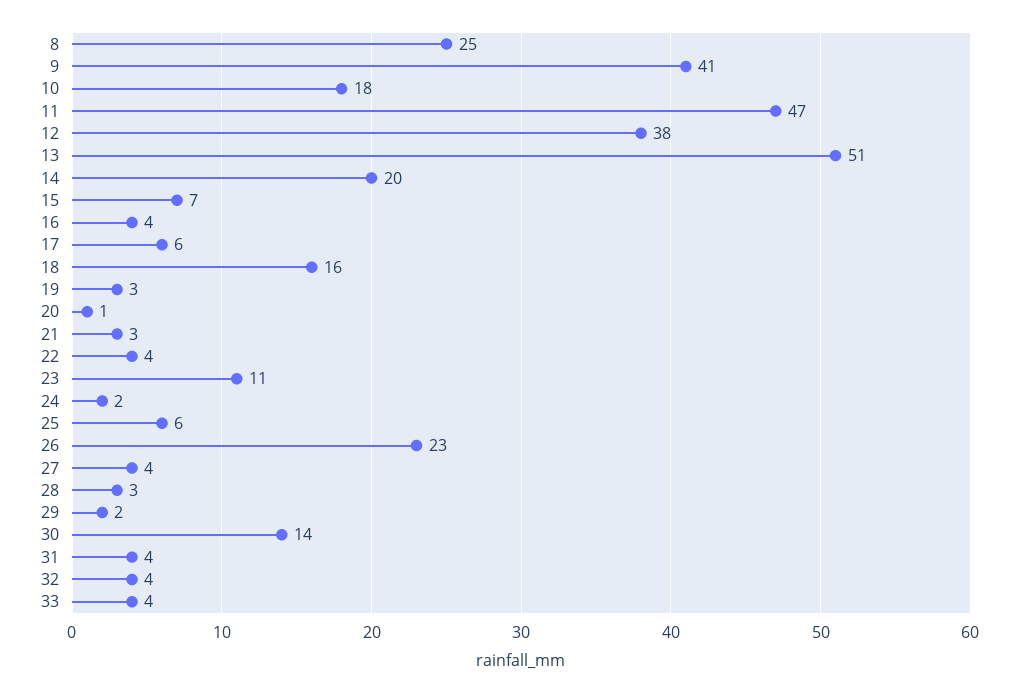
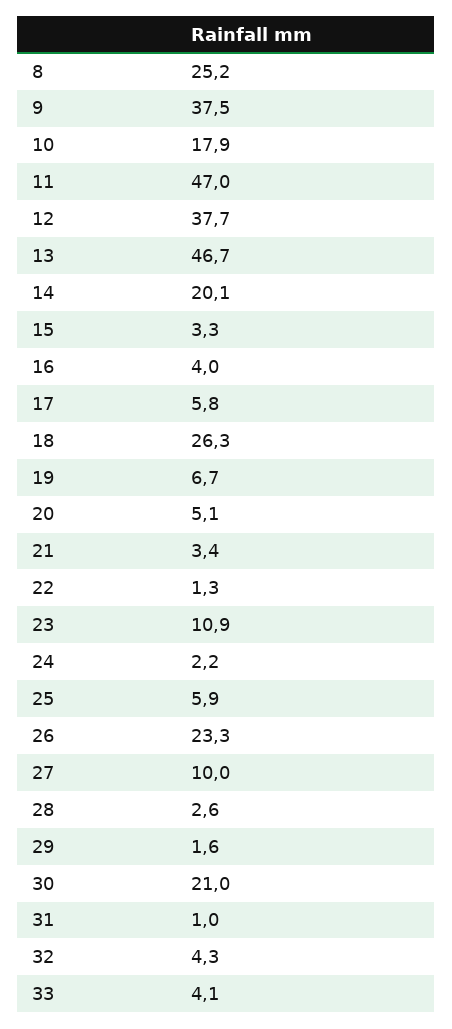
  {
    "8": 25.2,
-   "9": 41,
+   "9": 37.5,
    "10": 17.9,
    "11": 47,
    "12": 37.7,
-   "13": 51,
+   "13": 46.7,
    "14": 20.1,
-   "15": 7,
+   "15": 3.3,
    "16": 4,
    "17": 5.8,
-   "18": 16,
+   "18": 26.3,
-   "19": 3,
+   "19": 6.7,
-   "20": 1,
+   "20": 5.1,
    "21": 3.4,
-   "22": 4,
+   "22": 1.3,
    "23": 10.9,
    "24": 2.2,
    "25": 5.9,
    "26": 23.3,
-   "27": 4,
+   "27": 10,
    "28": 2.6,
    "29": 1.6,
-   "30": 14,
+   "30": 21,
-   "31": 4,
+   "31": 1,
    "32": 4.3,
    "33": 4.1
  }

